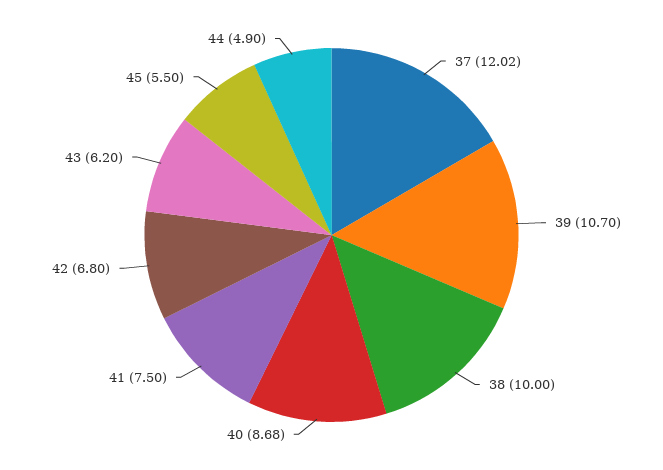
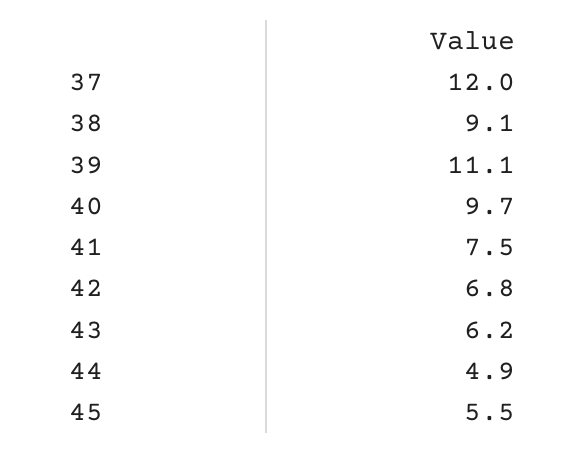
  {
    "37": 12.02,
-   "39": 10.7,
+   "39": 11.1,
-   "38": 10,
+   "38": 9.1,
-   "40": 8.68,
+   "40": 9.7,
    "41": 7.5,
    "42": 6.8,
    "43": 6.2,
    "45": 5.5,
    "44": 4.9
  }

